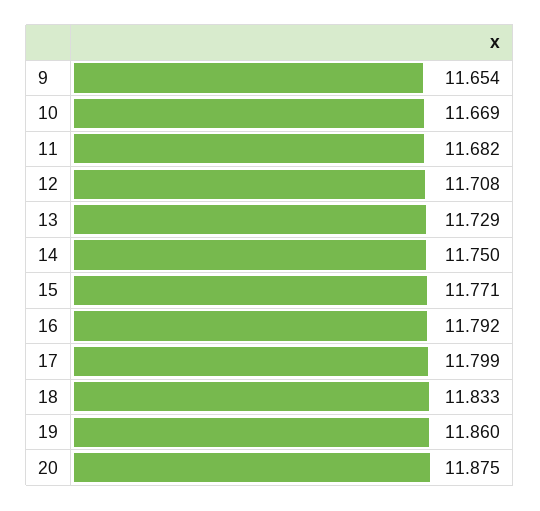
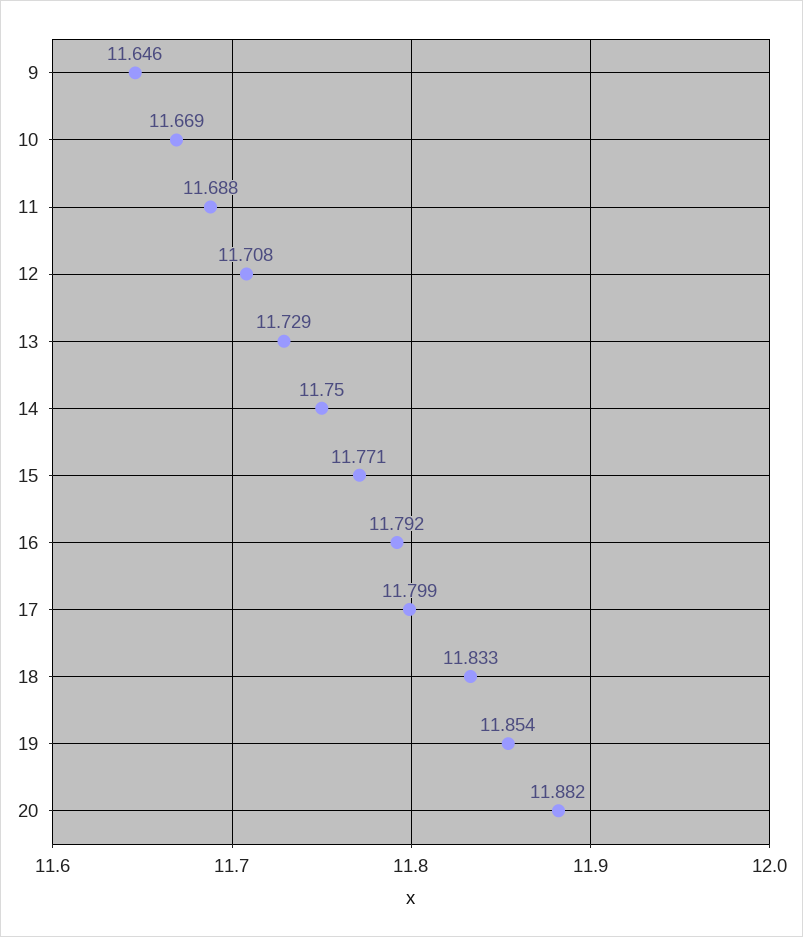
  {
-   "9": 11.654,
+   "9": 11.646,
    "10": 11.669,
-   "11": 11.682,
+   "11": 11.688,
    "12": 11.708,
    "13": 11.729,
    "14": 11.75,
    "15": 11.771,
    "16": 11.792,
    "17": 11.799,
    "18": 11.833,
-   "19": 11.86,
+   "19": 11.854,
-   "20": 11.875
+   "20": 11.882
  }

